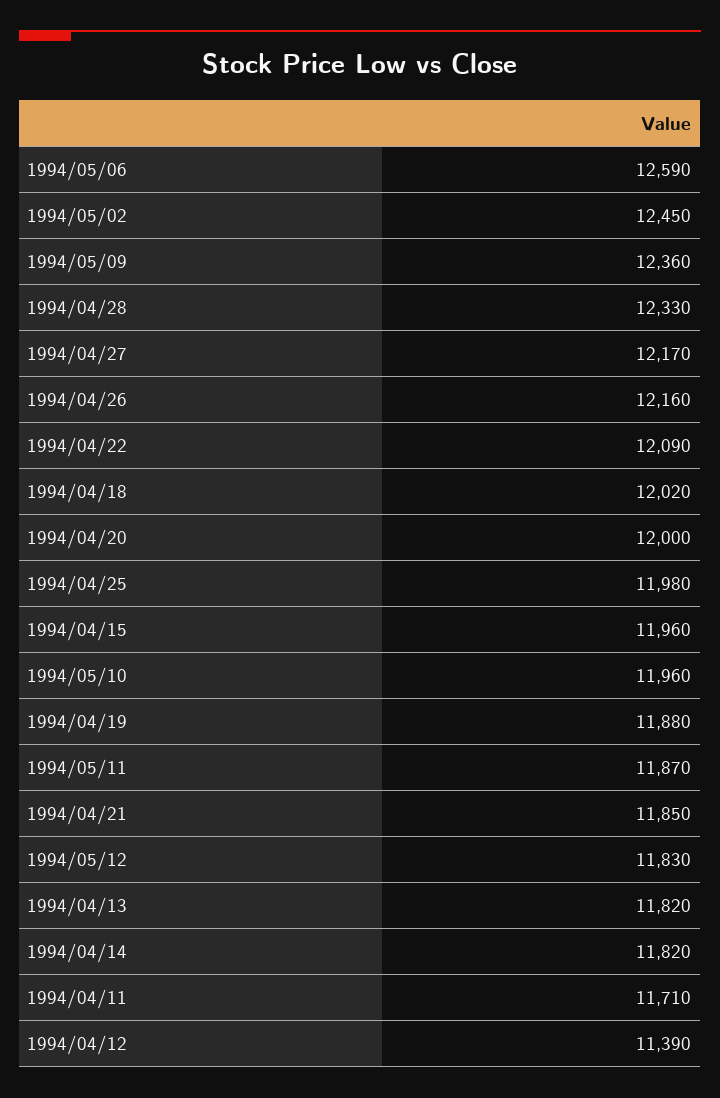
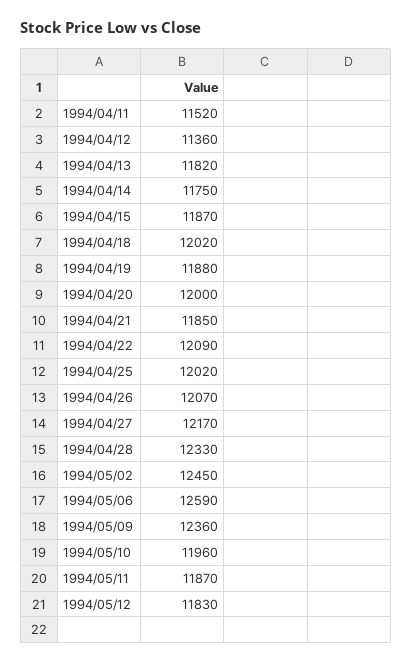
  {
    "1994/05/06": 12590,
    "1994/05/02": 12450,
    "1994/05/09": 12360,
    "1994/04/28": 12330,
    "1994/04/27": 12170,
-   "1994/04/26": 12160,
+   "1994/04/26": 12070,
    "1994/04/22": 12090,
    "1994/04/18": 12020,
    "1994/04/20": 12000,
-   "1994/04/25": 11980,
+   "1994/04/25": 12020,
-   "1994/04/15": 11960,
+   "1994/04/15": 11870,
    "1994/05/10": 11960,
    "1994/04/19": 11880,
    "1994/05/11": 11870,
    "1994/04/21": 11850,
    "1994/05/12": 11830,
    "1994/04/13": 11820,
-   "1994/04/14": 11820,
+   "1994/04/14": 11750,
-   "1994/04/11": 11710,
+   "1994/04/11": 11520,
-   "1994/04/12": 11390
+   "1994/04/12": 11360
  }

